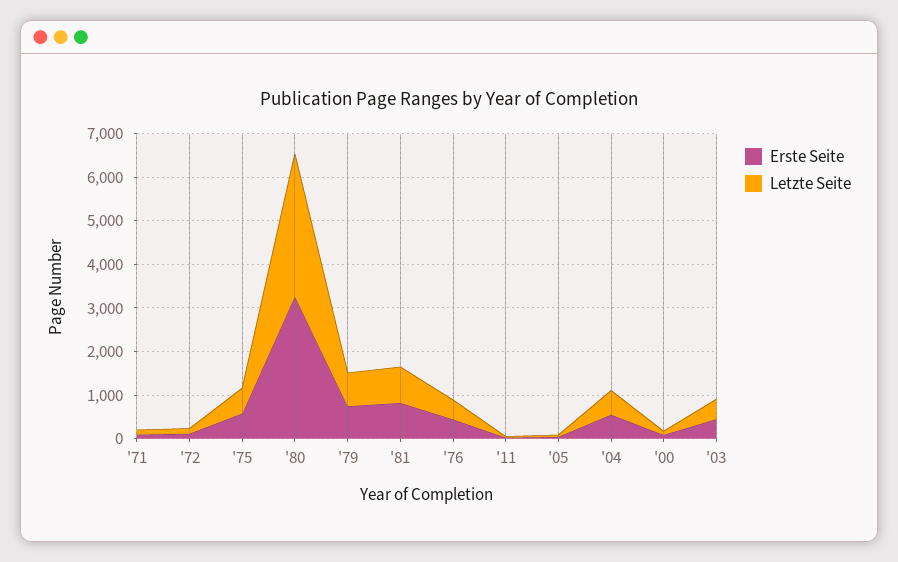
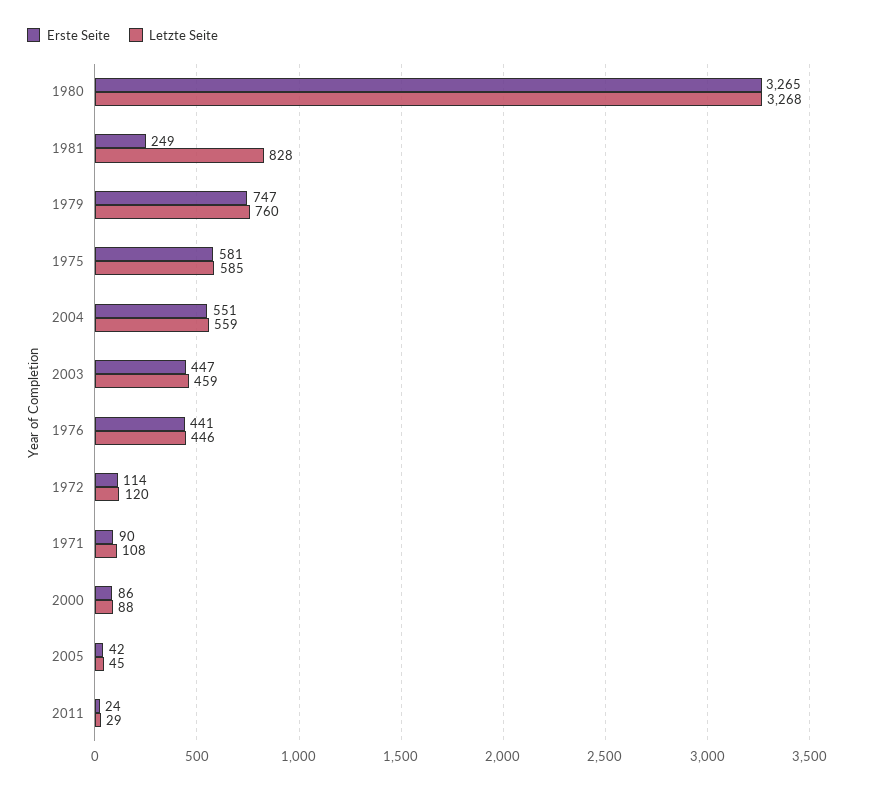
  {
    "Erste Seite": {
      "'71": 90,
      "'72": 114,
      "'75": 581,
      "'80": 3265,
      "'79": 747,
-     "'81": 800,
+     "'81": 249,
      "'76": 441,
      "'11": 24,
      "'05": 42,
      "'04": 551,
      "'00": 86,
      "'03": 447
    },
    "Letzte Seite": {
      "'71": 108,
      "'72": 120,
      "'75": 585,
      "'80": 3268,
      "'79": 760,
      "'81": 828,
      "'76": 446,
      "'11": 29,
      "'05": 45,
      "'04": 559,
      "'00": 88,
      "'03": 459
    }
  }

